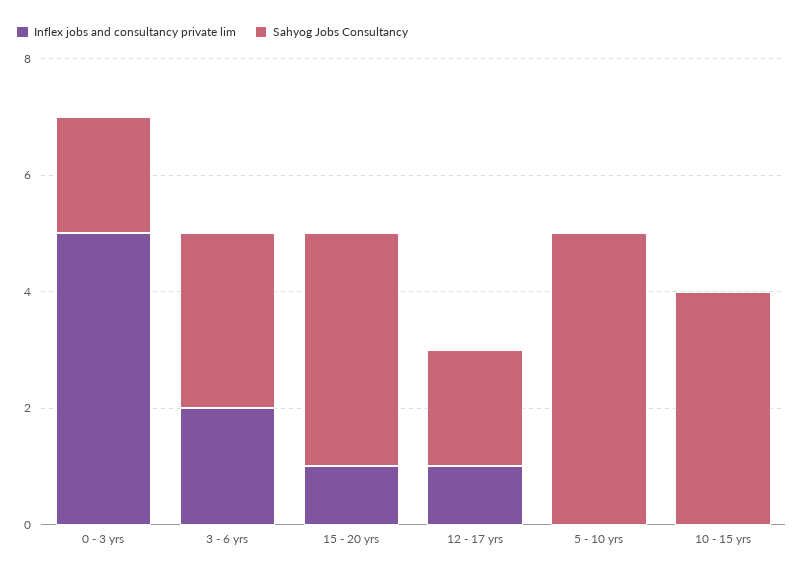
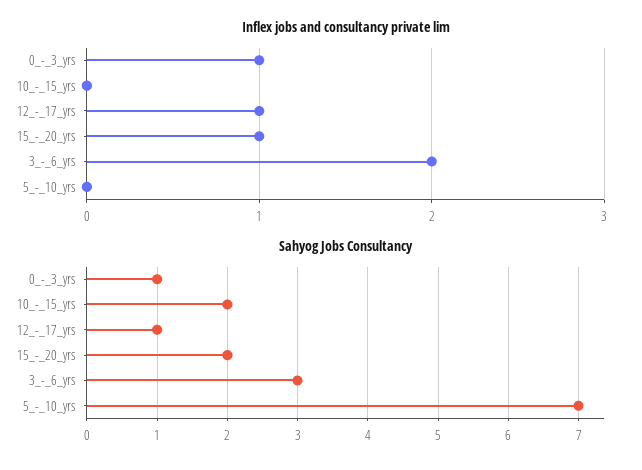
  {
    "Inflex jobs and consultancy private lim": {
-     "0 - 3 yrs": 5,
+     "0 - 3 yrs": 1,
      "3 - 6 yrs": 2,
      "15 - 20 yrs": 1,
      "12 - 17 yrs": 1,
      "5 - 10 yrs": 0,
      "10 - 15 yrs": 0
    },
    "Sahyog Jobs Consultancy": {
-     "0 - 3 yrs": 2,
+     "0 - 3 yrs": 1,
      "3 - 6 yrs": 3,
-     "15 - 20 yrs": 4,
+     "15 - 20 yrs": 2,
-     "12 - 17 yrs": 2,
+     "12 - 17 yrs": 1,
-     "5 - 10 yrs": 5,
+     "5 - 10 yrs": 7,
-     "10 - 15 yrs": 4
+     "10 - 15 yrs": 2
    }
  }

